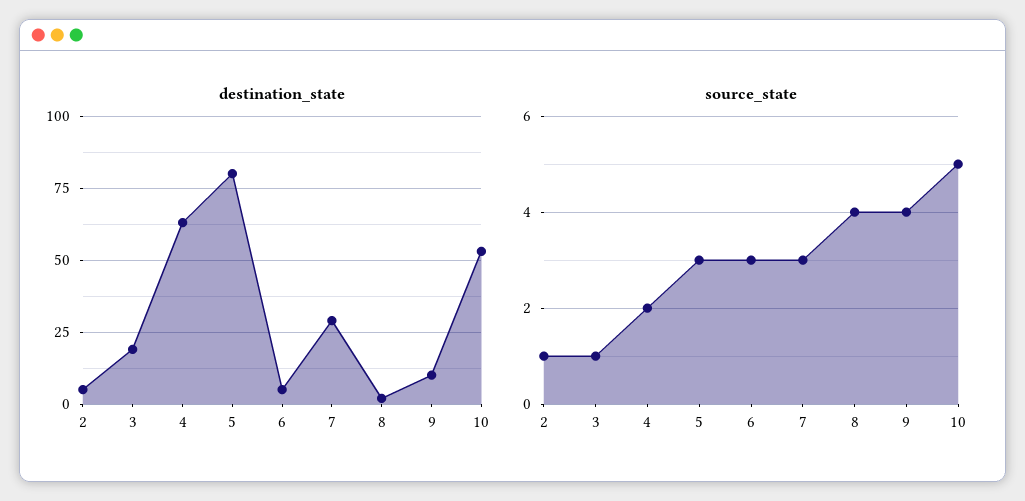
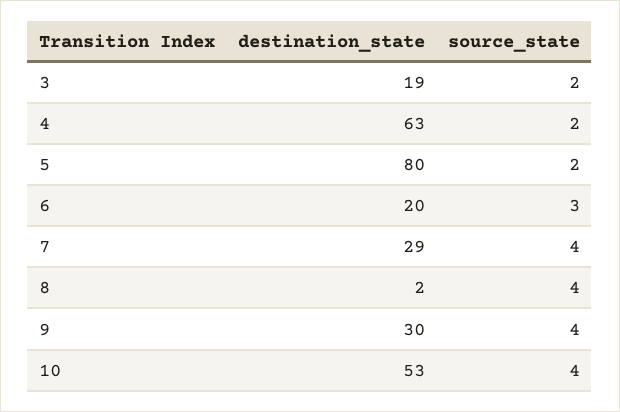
  {
    "destination_state": {
-     "2": 5,
      "3": 19,
      "4": 63,
      "5": 80,
-     "6": 5,
+     "6": 20,
      "7": 29,
      "8": 2,
-     "9": 10,
+     "9": 30,
      "10": 53
    },
    "source_state": {
-     "2": 1,
-     "3": 1,
+     "3": 2,
      "4": 2,
-     "5": 3,
+     "5": 2,
      "6": 3,
-     "7": 3,
+     "7": 4,
      "8": 4,
      "9": 4,
-     "10": 5
+     "10": 4
    }
  }

